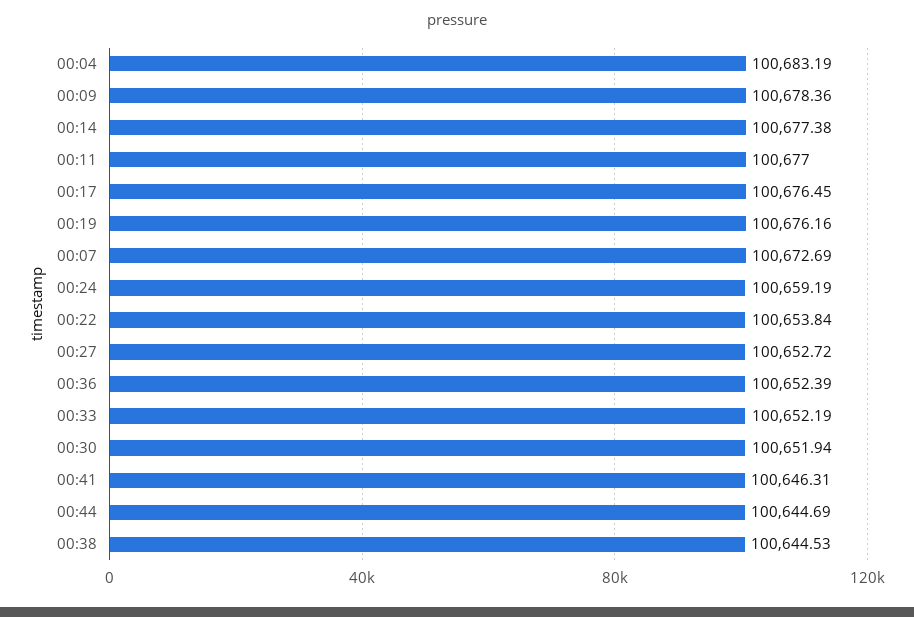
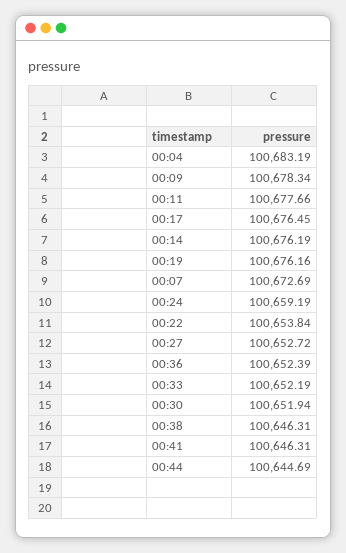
  {
    "00:04": 100683.19,
-   "00:09": 100678.36,
+   "00:09": 100678.34,
-   "00:14": 100677.38,
+   "00:14": 100676.19,
-   "00:11": 100677,
+   "00:11": 100677.66,
    "00:17": 100676.45,
    "00:19": 100676.16,
    "00:07": 100672.69,
    "00:24": 100659.19,
    "00:22": 100653.84,
    "00:27": 100652.72,
    "00:36": 100652.39,
    "00:33": 100652.19,
    "00:30": 100651.94,
    "00:41": 100646.31,
    "00:44": 100644.69,
-   "00:38": 100644.53
+   "00:38": 100646.31
  }

